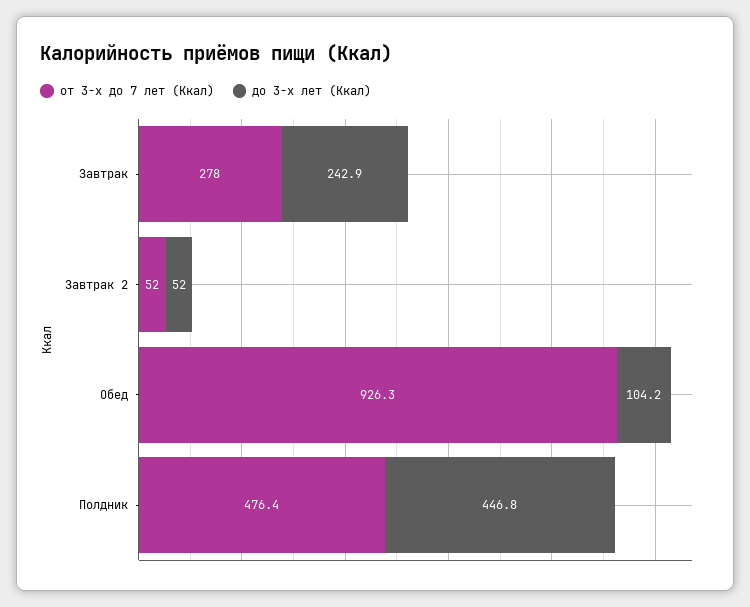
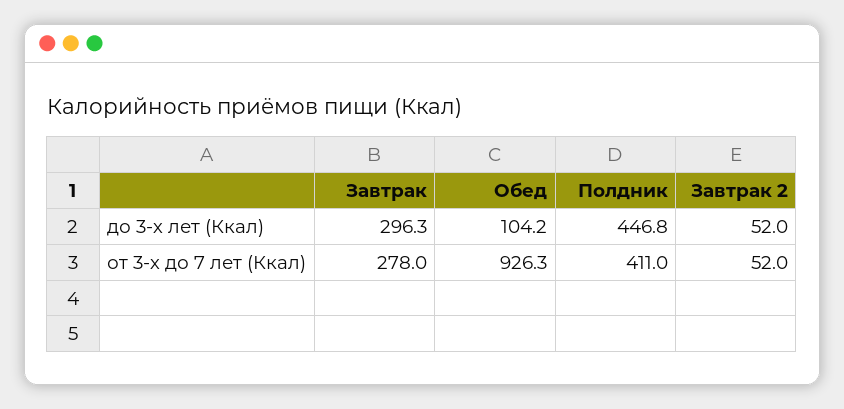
  {
    "от 3-х до 7 лет (Ккал)": {
      "Завтрак": 278,
      "Завтрак 2": 52,
      "Обед": 926.3,
-     "Полдник": 476.4
+     "Полдник": 411
    },
    "до 3-х лет (Ккал)": {
-     "Завтрак": 242.9,
+     "Завтрак": 296.3,
      "Завтрак 2": 52,
      "Обед": 104.2,
      "Полдник": 446.8
    }
  }

